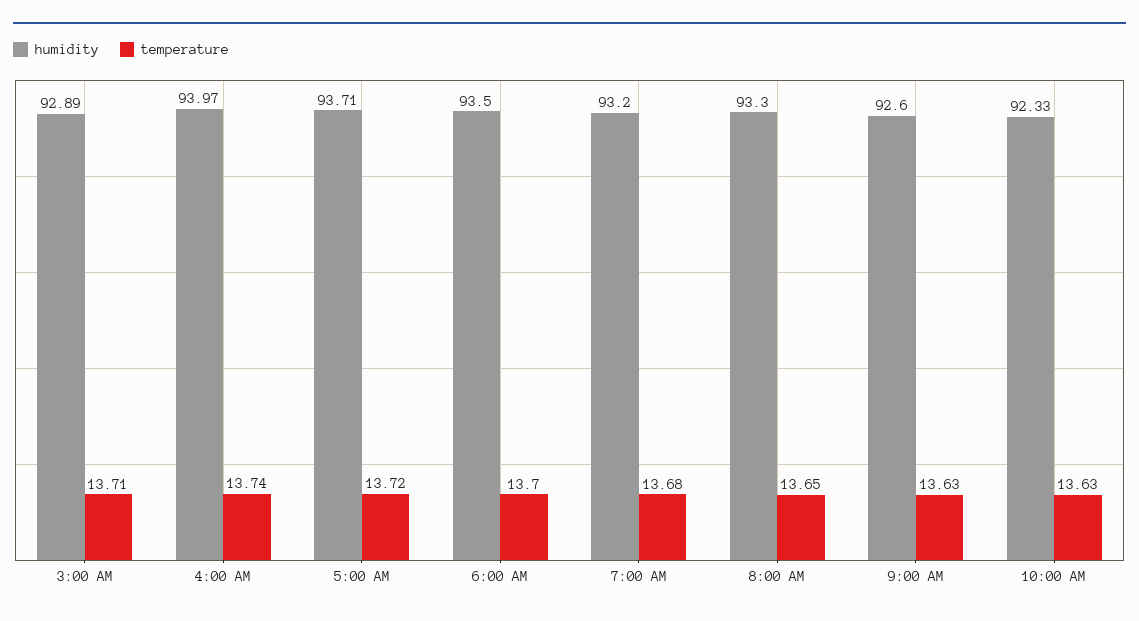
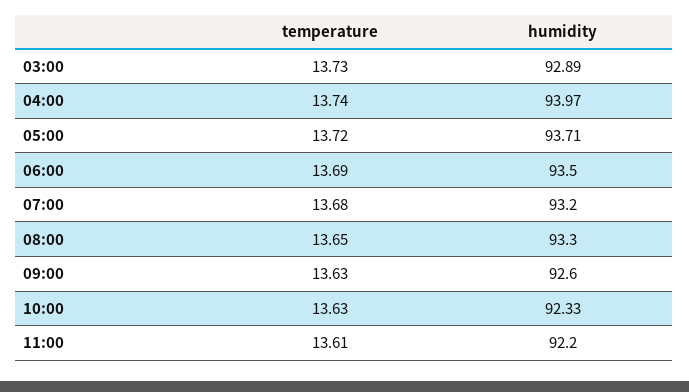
  {
    "humidity": {
      "3:00 AM": 92.89,
      "4:00 AM": 93.97,
      "5:00 AM": 93.71,
      "6:00 AM": 93.5,
      "7:00 AM": 93.2,
      "8:00 AM": 93.3,
      "9:00 AM": 92.6,
-     "10:00 AM": 92.33
+     "10:00 AM": 92.33,
+     "11:00": 92.2
    },
    "temperature": {
-     "3:00 AM": 13.71,
+     "3:00 AM": 13.73,
      "4:00 AM": 13.74,
      "5:00 AM": 13.72,
-     "6:00 AM": 13.7,
+     "6:00 AM": 13.69,
      "7:00 AM": 13.68,
      "8:00 AM": 13.65,
      "9:00 AM": 13.63,
-     "10:00 AM": 13.63
+     "10:00 AM": 13.63,
+     "11:00": 13.61
    }
  }

